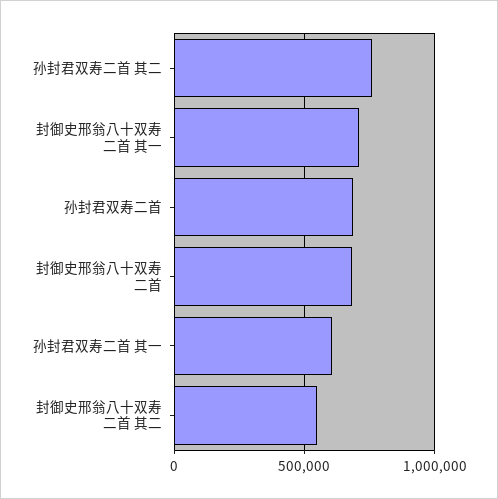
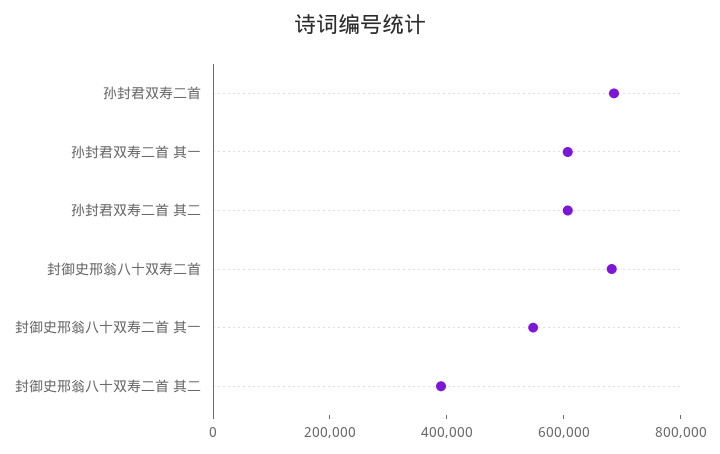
  {
-   "孙封君双寿二首 其二": 750000,
+   "孙封君双寿二首 其二": 600000,
-   "封御史邢翁八十双寿二首 其一": 700000,
+   "封御史邢翁八十双寿二首 其一": 550000,
    "孙封君双寿二首": 700000,
    "封御史邢翁八十双寿二首": 700000,
    "孙封君双寿二首 其一": 600000,
-   "封御史邢翁八十双寿二首 其二": 550000
+   "封御史邢翁八十双寿二首 其二": 400000
  }

